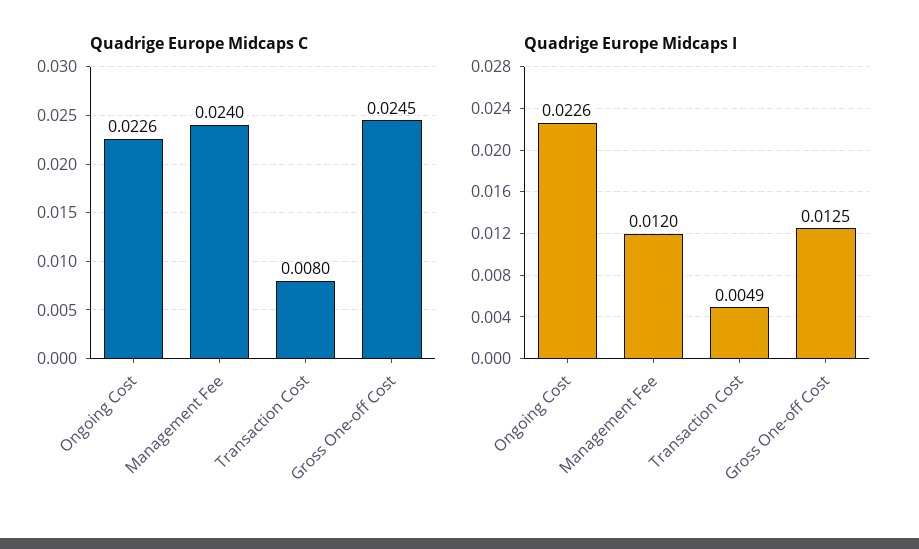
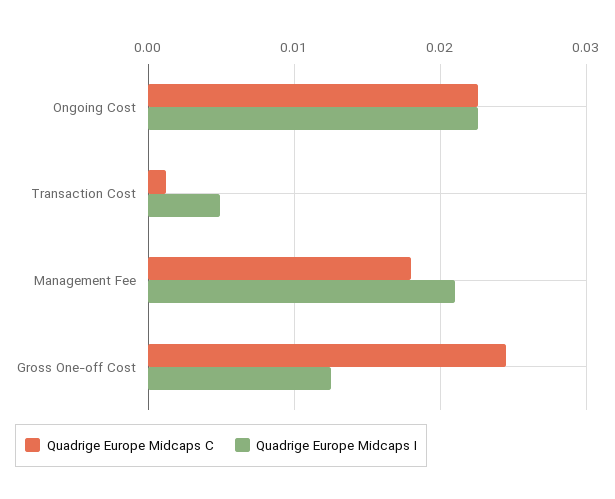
  {
    "Quadrige Europe Midcaps C": {
      "Ongoing Cost": 0.0226,
-     "Management Fee": 0.024,
+     "Management Fee": 0.018,
-     "Transaction Cost": 0.008,
+     "Transaction Cost": 0.001,
      "Gross One-off Cost": 0.0245
    },
    "Quadrige Europe Midcaps I": {
      "Ongoing Cost": 0.0226,
-     "Management Fee": 0.012,
+     "Management Fee": 0.021,
      "Transaction Cost": 0.0049,
      "Gross One-off Cost": 0.0125
    }
  }

